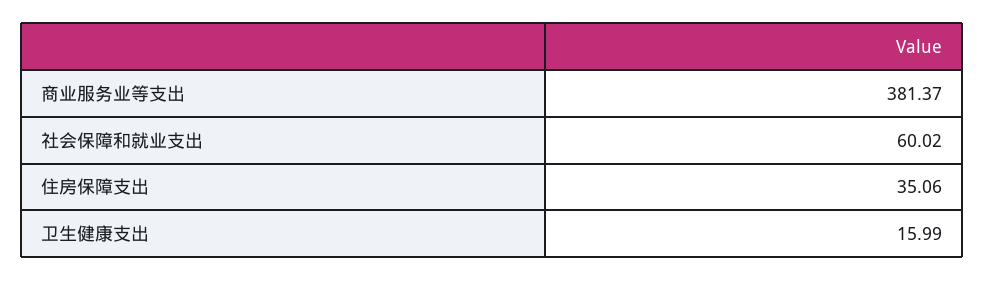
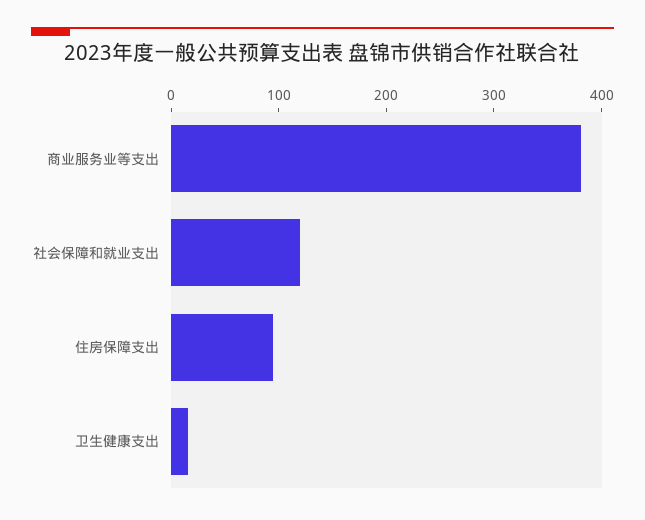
  {
    "商业服务业等支出": 381.37,
-   "社会保障和就业支出": 60.02,
+   "社会保障和就业支出": 120,
-   "住房保障支出": 35.06,
+   "住房保障支出": 100,
    "卫生健康支出": 15.99
  }

